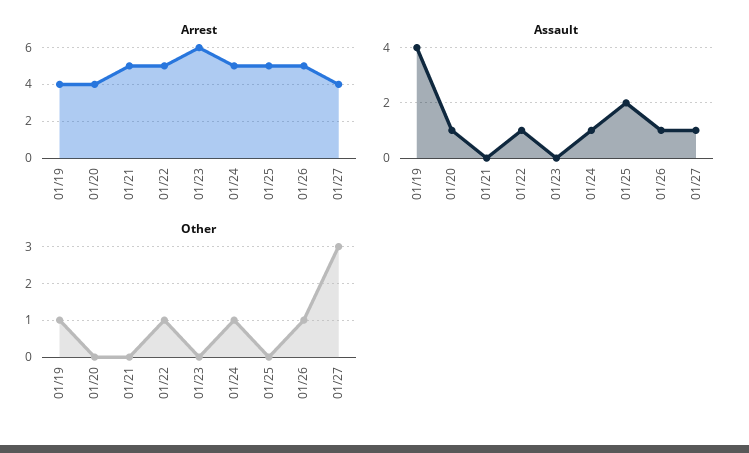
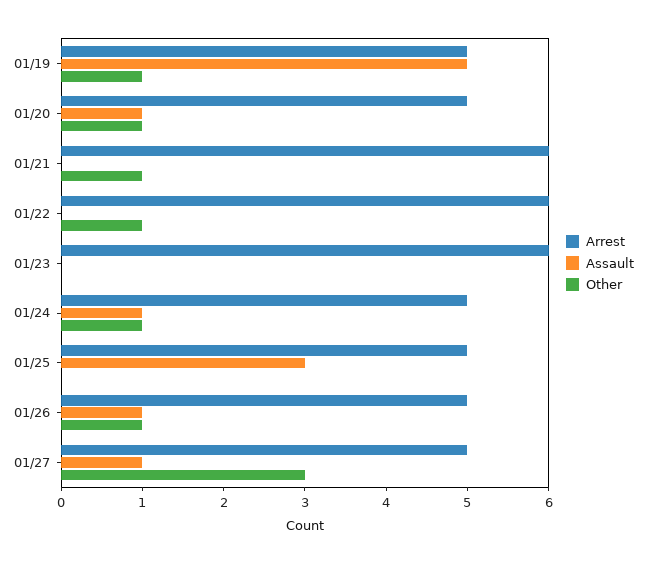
  {
    "Arrest": {
-     "01/19": 4,
+     "01/19": 5,
-     "01/20": 4,
+     "01/20": 5,
-     "01/21": 5,
+     "01/21": 6,
-     "01/22": 5,
+     "01/22": 6,
      "01/23": 6,
      "01/24": 5,
      "01/25": 5,
      "01/26": 5,
-     "01/27": 4
+     "01/27": 5
    },
    "Assault": {
-     "01/19": 4,
+     "01/19": 5,
      "01/20": 1,
      "01/21": 0,
-     "01/22": 1,
+     "01/22": 0,
      "01/23": 0,
      "01/24": 1,
-     "01/25": 2,
+     "01/25": 3,
      "01/26": 1,
      "01/27": 1
    },
    "Other": {
      "01/19": 1,
-     "01/20": 0,
+     "01/20": 1,
-     "01/21": 0,
+     "01/21": 1,
      "01/22": 1,
      "01/23": 0,
      "01/24": 1,
      "01/25": 0,
      "01/26": 1,
      "01/27": 3
    }
  }

